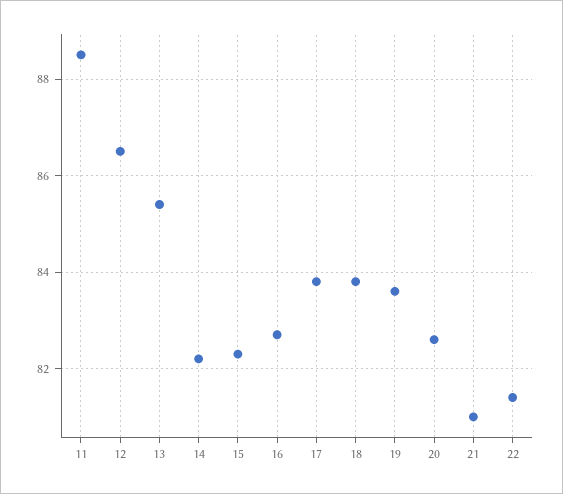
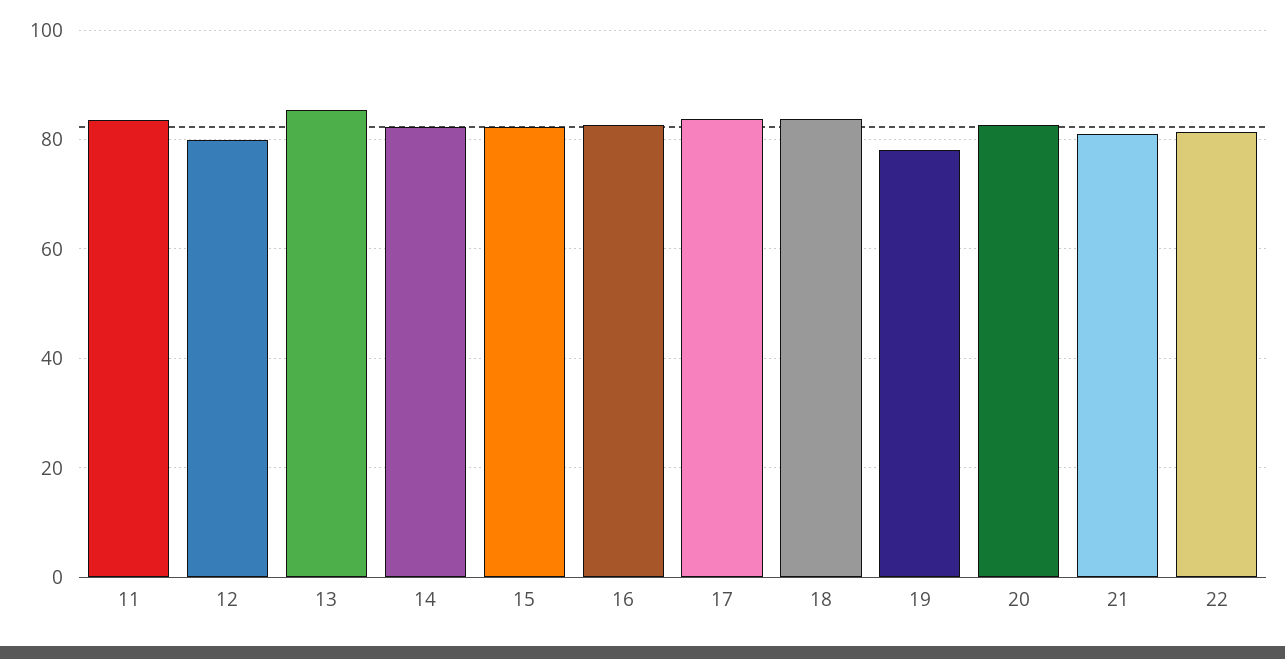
  {
-   "11": 88.5,
+   "11": 84,
-   "12": 86.5,
+   "12": 80,
    "13": 85.5,
    "14": 82,
    "15": 82.5,
    "16": 82.5,
    "17": 84,
    "18": 84,
-   "19": 83.5,
+   "19": 78,
    "20": 82.5,
    "21": 81,
    "22": 81.5
  }

